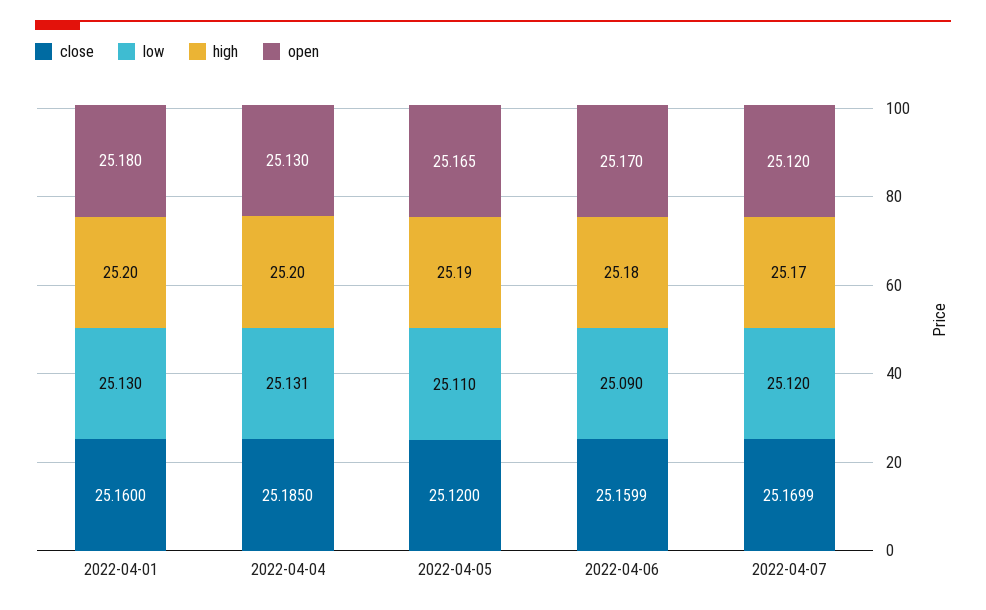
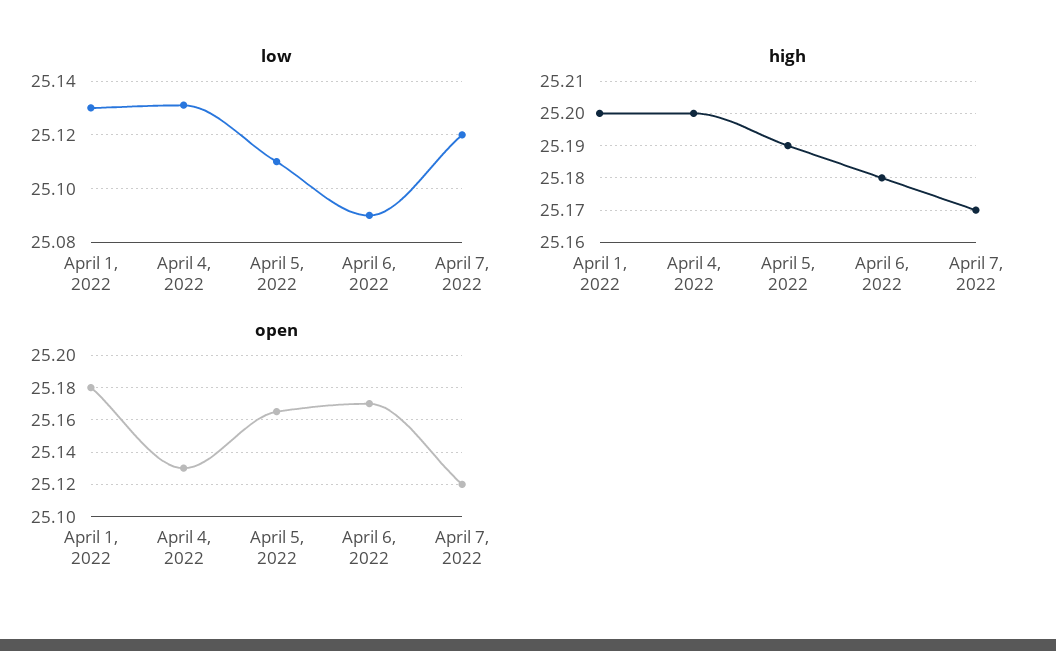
  {
-   "close": {
-     "2022-04-01": 25.16,
-     "2022-04-04": 25.185,
-     "2022-04-05": 25.12,
-     "2022-04-06": 25.1599,
-     "2022-04-07": 25.1699
-   },
    "low": {
      "2022-04-01": 25.13,
      "2022-04-04": 25.131,
      "2022-04-05": 25.11,
      "2022-04-06": 25.09,
      "2022-04-07": 25.12
    },
    "high": {
      "2022-04-01": 25.2,
      "2022-04-04": 25.2,
      "2022-04-05": 25.19,
      "2022-04-06": 25.18,
      "2022-04-07": 25.17
    },
    "open": {
      "2022-04-01": 25.18,
      "2022-04-04": 25.13,
      "2022-04-05": 25.165,
      "2022-04-06": 25.17,
      "2022-04-07": 25.12
    }
  }

